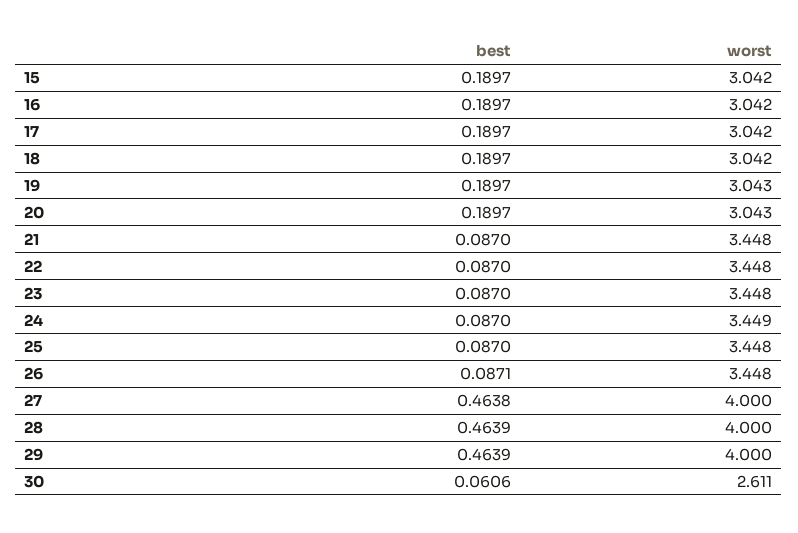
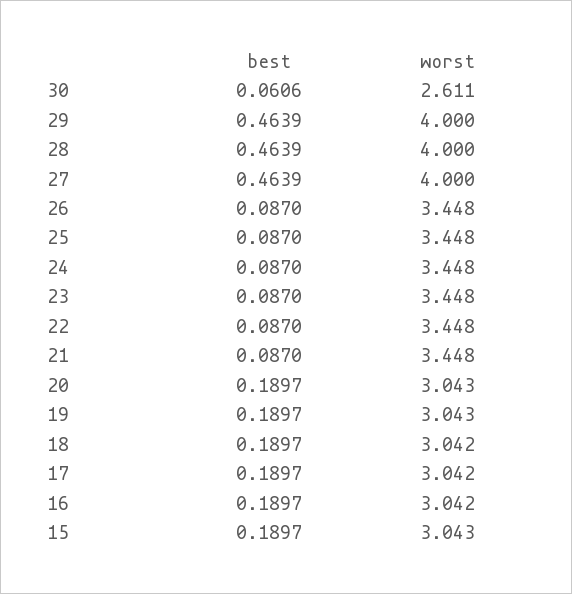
  {
    "best": {
      "15": 0.1897,
      "16": 0.1897,
      "17": 0.1897,
      "18": 0.1897,
      "19": 0.1897,
      "20": 0.1897,
      "21": 0.087,
      "22": 0.087,
      "23": 0.087,
      "24": 0.087,
      "25": 0.087,
-     "26": 0.0871,
+     "26": 0.087,
-     "27": 0.4638,
+     "27": 0.4639,
      "28": 0.4639,
      "29": 0.4639,
      "30": 0.0606
    },
    "worst": {
-     "15": 3.042,
+     "15": 3.043,
      "16": 3.042,
      "17": 3.042,
      "18": 3.042,
      "19": 3.043,
      "20": 3.043,
      "21": 3.448,
      "22": 3.448,
      "23": 3.448,
-     "24": 3.449,
+     "24": 3.448,
      "25": 3.448,
      "26": 3.448,
      "27": 4,
      "28": 4,
      "29": 4,
      "30": 2.611
    }
  }

